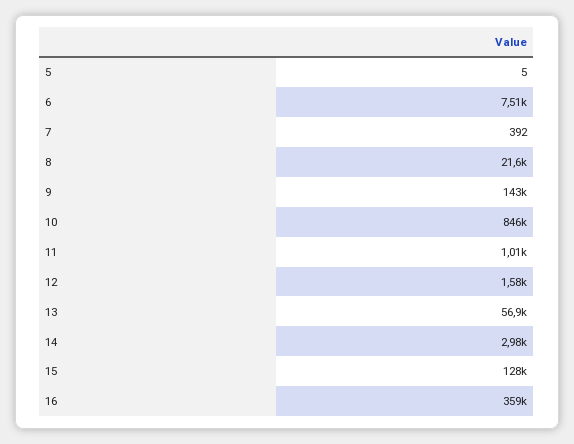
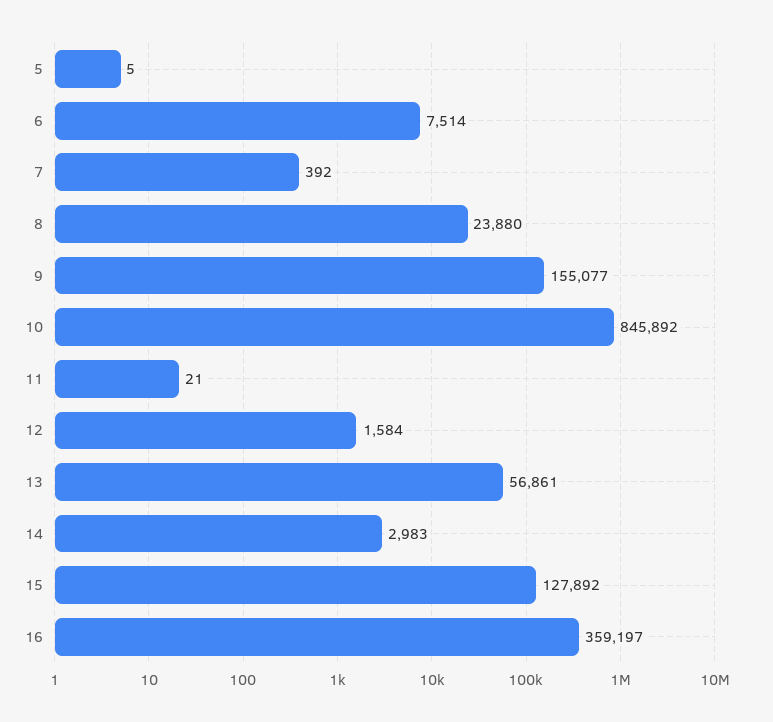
  {
    "5": 5,
    "6": 7514,
    "7": 392,
-   "8": 21600,
+   "8": 23880,
-   "9": 143000,
+   "9": 155077,
    "10": 845892,
-   "11": 1010,
+   "11": 21,
    "12": 1584,
    "13": 56861,
    "14": 2983,
    "15": 127892,
    "16": 359197
  }

